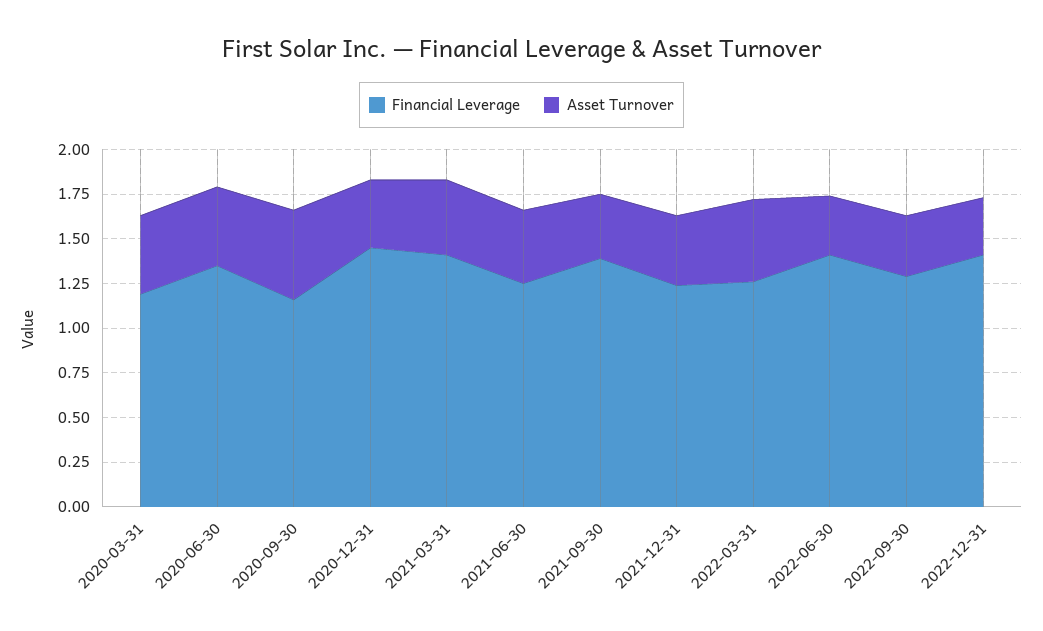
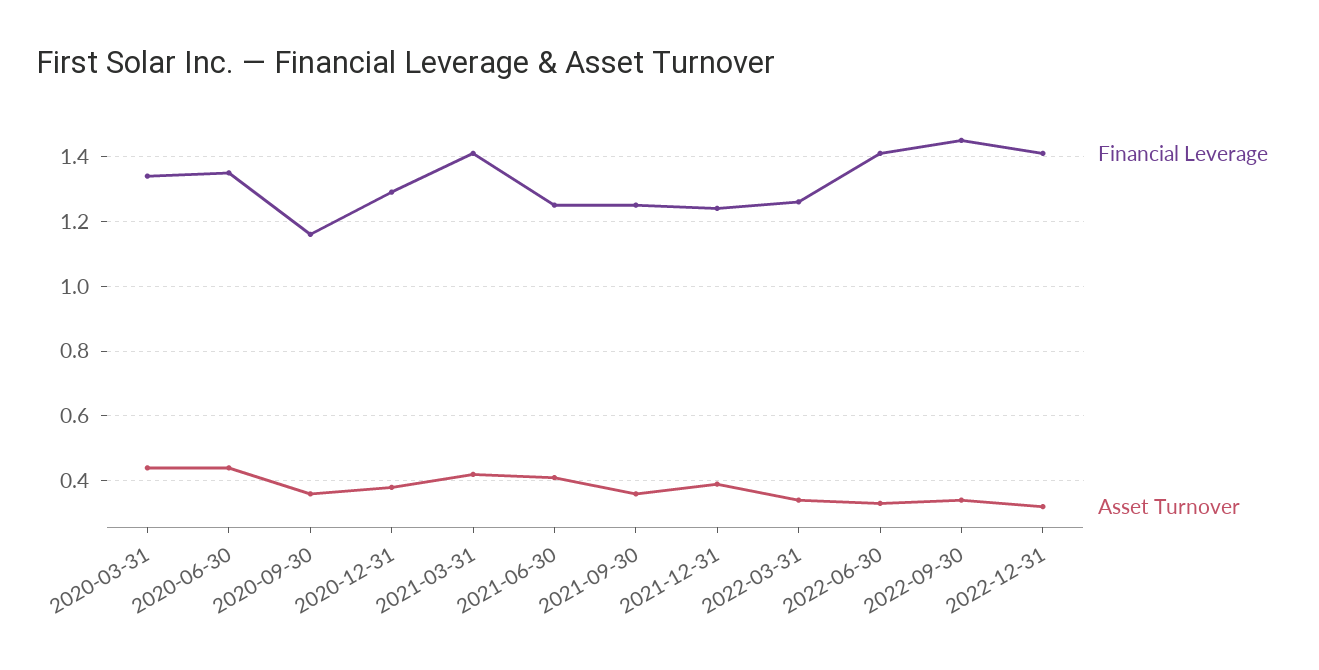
  {
    "Financial Leverage": {
-     "2020-03-31": 1.2,
+     "2020-03-31": 1.35,
      "2020-06-30": 1.35,
      "2020-09-30": 1.15,
-     "2020-12-31": 1.45,
+     "2020-12-31": 1.3,
      "2021-03-31": 1.4,
      "2021-06-30": 1.25,
-     "2021-09-30": 1.4,
+     "2021-09-30": 1.25,
      "2021-12-31": 1.25,
      "2022-03-31": 1.25,
      "2022-06-30": 1.4,
-     "2022-09-30": 1.3,
+     "2022-09-30": 1.45,
      "2022-12-31": 1.4
    },
    "Asset Turnover": {
      "2020-03-31": 0.45,
      "2020-06-30": 0.45,
-     "2020-09-30": 0.5,
+     "2020-09-30": 0.35,
      "2020-12-31": 0.4,
      "2021-03-31": 0.4,
      "2021-06-30": 0.4,
      "2021-09-30": 0.35,
      "2021-12-31": 0.4,
-     "2022-03-31": 0.45,
+     "2022-03-31": 0.35,
      "2022-06-30": 0.35,
      "2022-09-30": 0.35,
      "2022-12-31": 0.3
    }
  }

